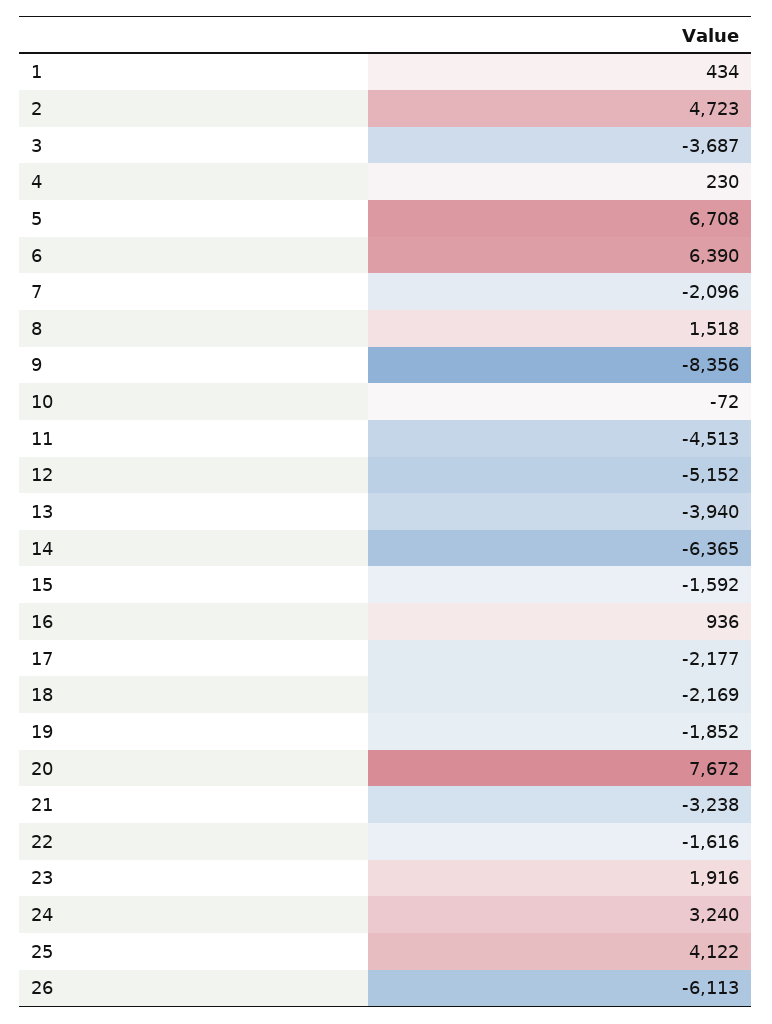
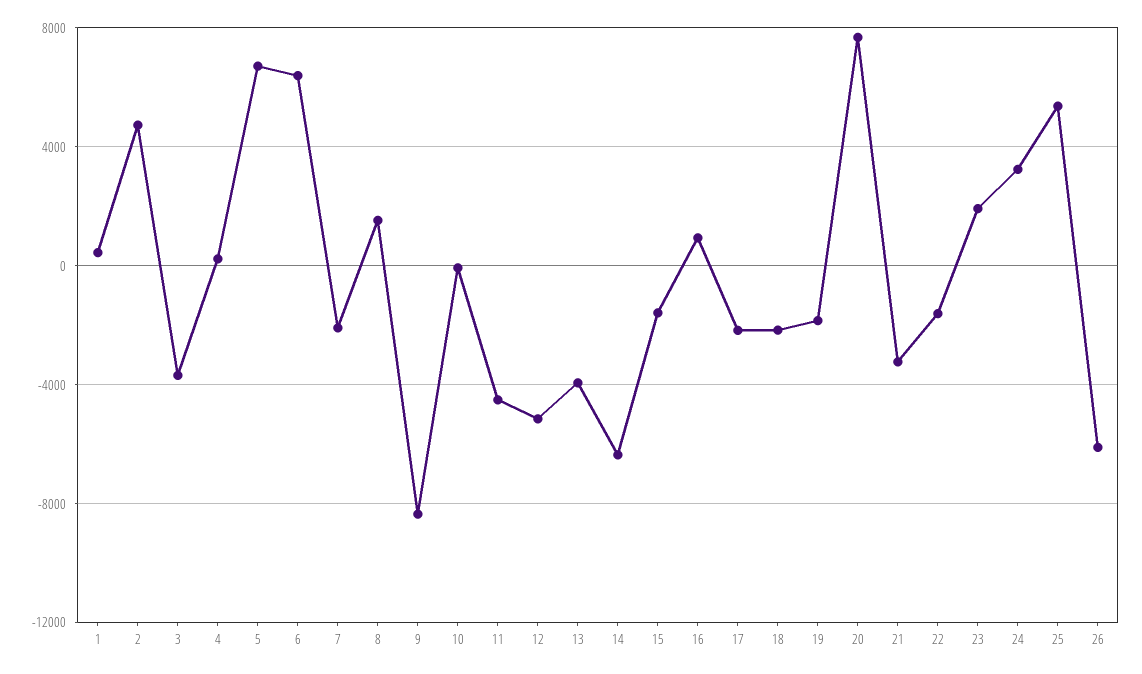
  {
    "1": 434,
    "2": 4723,
    "3": -3687,
    "4": 230,
    "5": 6708,
    "6": 6390,
    "7": -2096,
    "8": 1518,
    "9": -8356,
    "10": -72,
    "11": -4513,
    "12": -5152,
    "13": -3940,
    "14": -6365,
    "15": -1592,
    "16": 936,
    "17": -2177,
    "18": -2169,
    "19": -1852,
    "20": 7672,
    "21": -3238,
    "22": -1616,
    "23": 1916,
    "24": 3240,
-   "25": 4122,
+   "25": 5500,
    "26": -6113
  }

